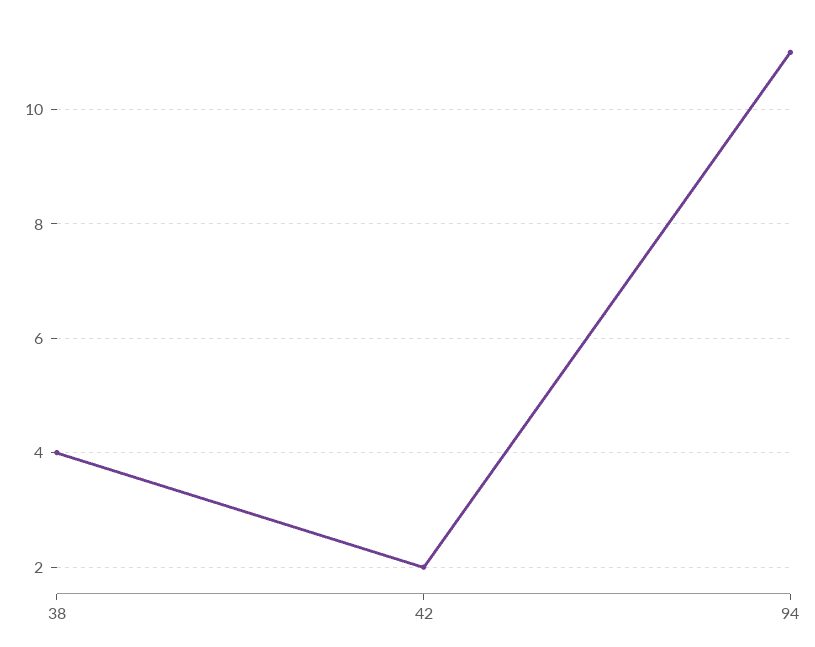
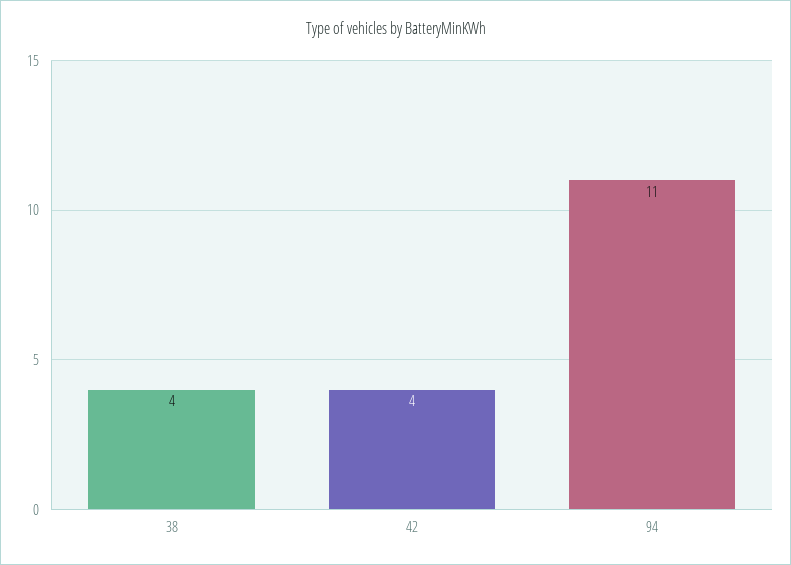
  {
    "38": 4,
-   "42": 2,
+   "42": 4,
    "94": 11
  }

